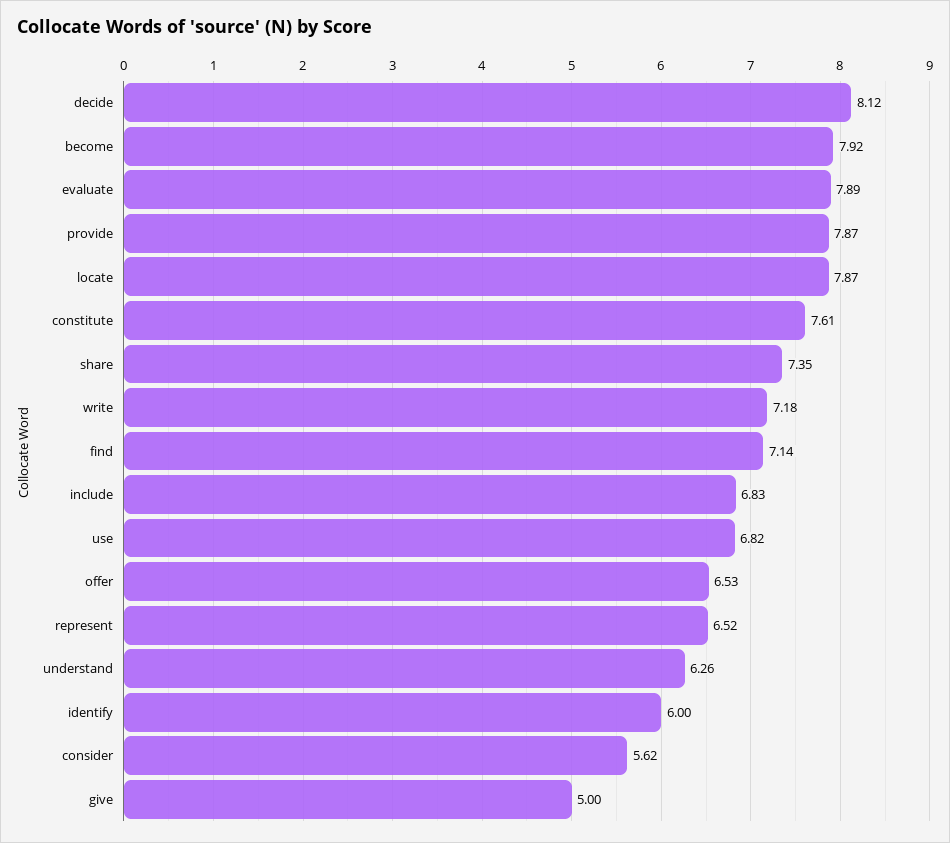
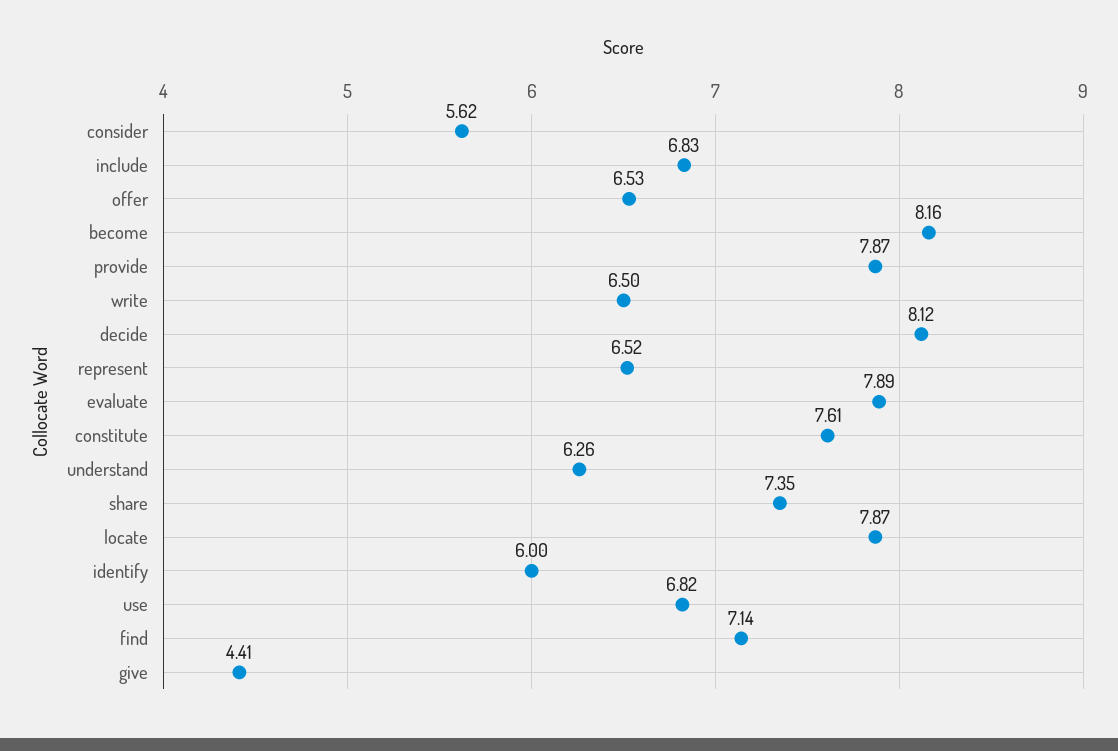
  {
    "decide": 8.12,
-   "become": 7.92,
+   "become": 8.16,
    "evaluate": 7.89,
    "provide": 7.87,
    "locate": 7.87,
    "constitute": 7.61,
    "share": 7.35,
-   "write": 7.18,
+   "write": 6.5,
    "find": 7.14,
    "include": 6.83,
    "use": 6.82,
    "offer": 6.53,
    "represent": 6.52,
    "understand": 6.26,
    "identify": 6,
    "consider": 5.62,
-   "give": 5
+   "give": 4.41
  }

